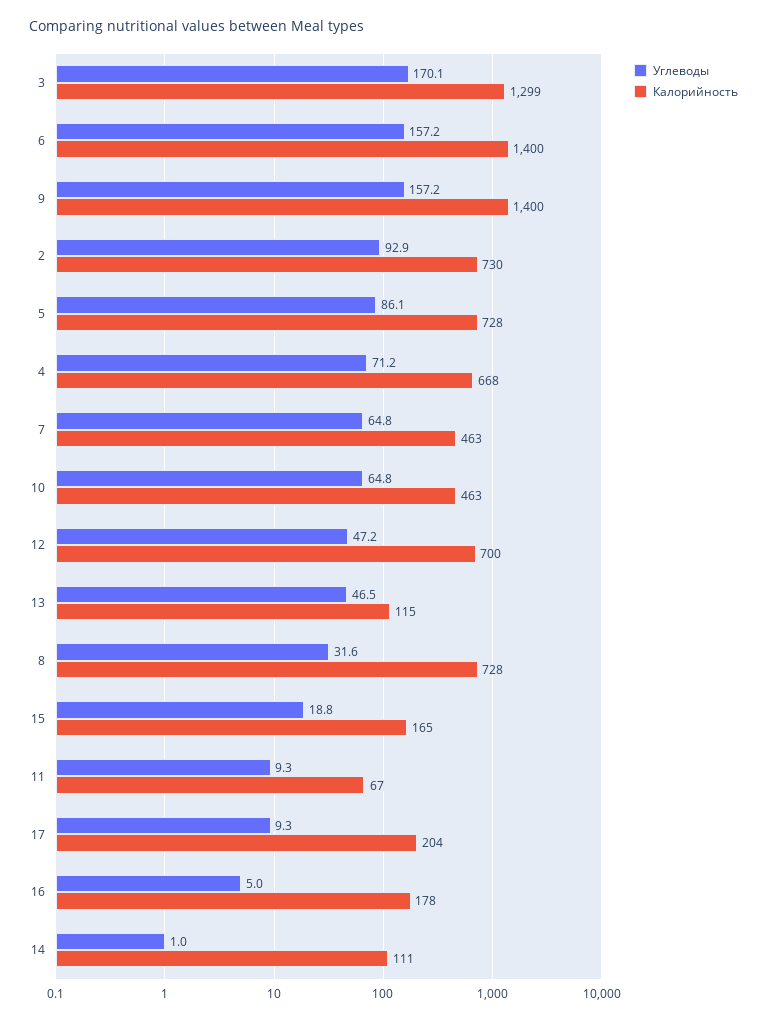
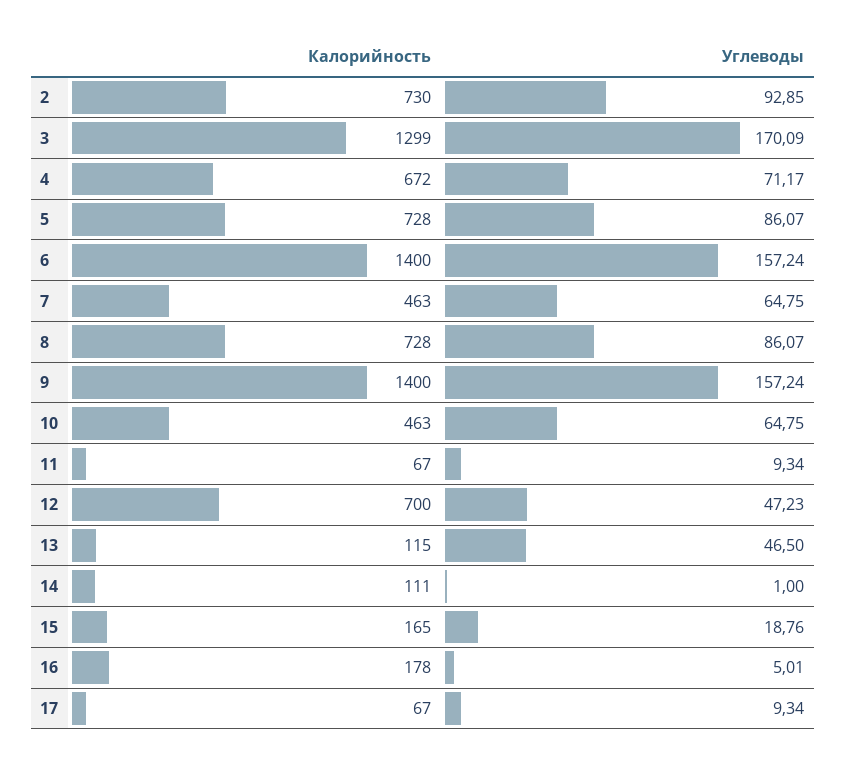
  {
    "Углеводы": {
      "3": 170.09,
      "6": 157.24,
      "9": 157.24,
      "2": 92.85,
      "5": 86.07,
      "4": 71.17,
      "7": 64.75,
      "10": 64.75,
      "12": 47.23,
      "13": 46.5,
-     "8": 31.6,
+     "8": 86.07,
      "15": 18.76,
      "11": 9.34,
      "17": 9.34,
      "16": 5.01,
      "14": 1
    },
    "Калорийность": {
      "3": 1299,
      "6": 1400,
      "9": 1400,
      "2": 730,
      "5": 728,
-     "4": 668,
+     "4": 672,
      "7": 463,
      "10": 463,
      "12": 700,
      "13": 115,
      "8": 728,
      "15": 165,
      "11": 67,
-     "17": 204,
+     "17": 67,
      "16": 178,
      "14": 111
    }
  }

